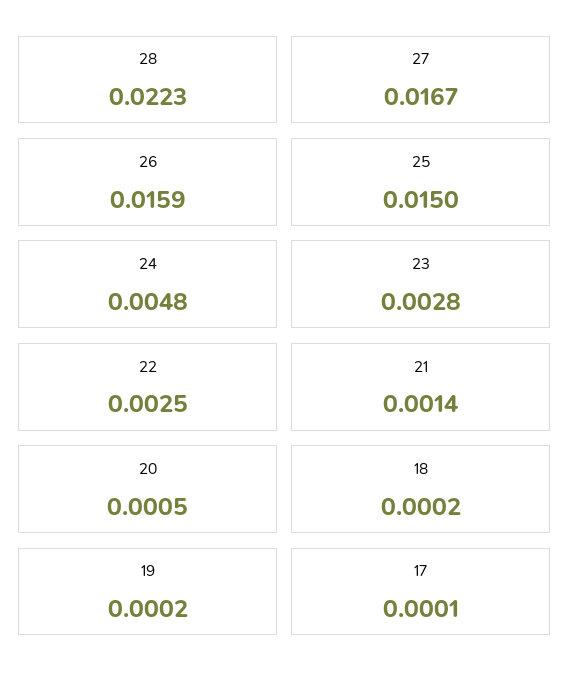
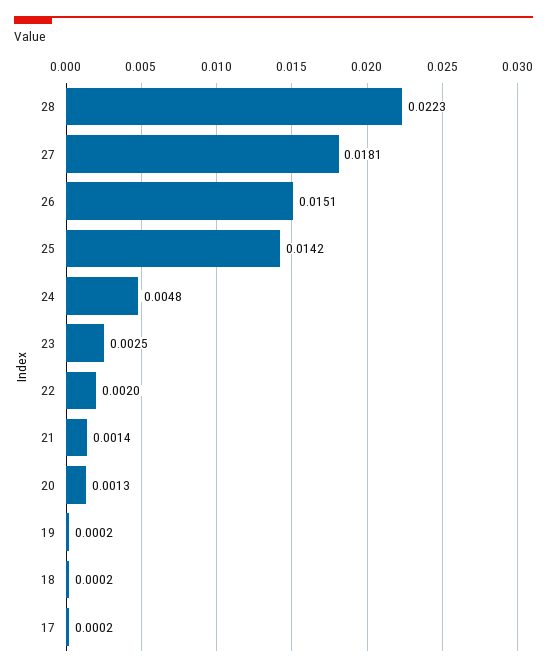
  {
    "28": 0.0223,
-   "27": 0.0167,
+   "27": 0.0181,
-   "26": 0.0159,
+   "26": 0.0151,
-   "25": 0.015,
+   "25": 0.0142,
    "24": 0.0048,
-   "23": 0.0028,
+   "23": 0.0025,
-   "22": 0.0025,
+   "22": 0.002,
    "21": 0.0014,
-   "20": 0.0005,
+   "20": 0.0013,
    "18": 0.0002,
    "19": 0.0002,
-   "17": 0.0001
+   "17": 0.0002
  }

